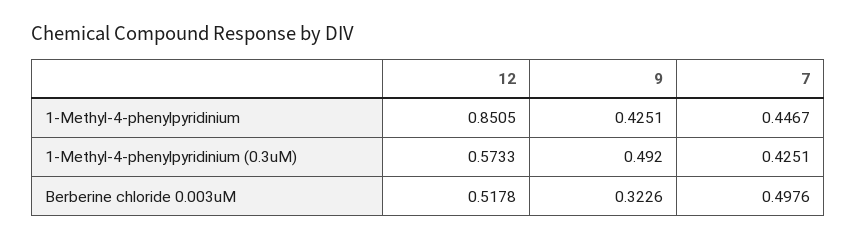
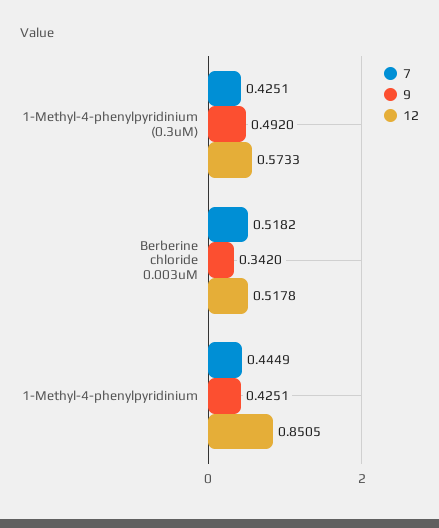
  {
    "12": {
      "1-Methyl-4-phenylpyridinium": 0.8505,
      "1-Methyl-4-phenylpyridinium (0.3uM)": 0.5733,
      "Berberine chloride 0.003uM": 0.5178
    },
    "9": {
      "1-Methyl-4-phenylpyridinium": 0.4251,
      "1-Methyl-4-phenylpyridinium (0.3uM)": 0.492,
-     "Berberine chloride 0.003uM": 0.3226
+     "Berberine chloride 0.003uM": 0.342
    },
    "7": {
-     "1-Methyl-4-phenylpyridinium": 0.4467,
+     "1-Methyl-4-phenylpyridinium": 0.4449,
      "1-Methyl-4-phenylpyridinium (0.3uM)": 0.4251,
-     "Berberine chloride 0.003uM": 0.4976
+     "Berberine chloride 0.003uM": 0.5182
    }
  }

